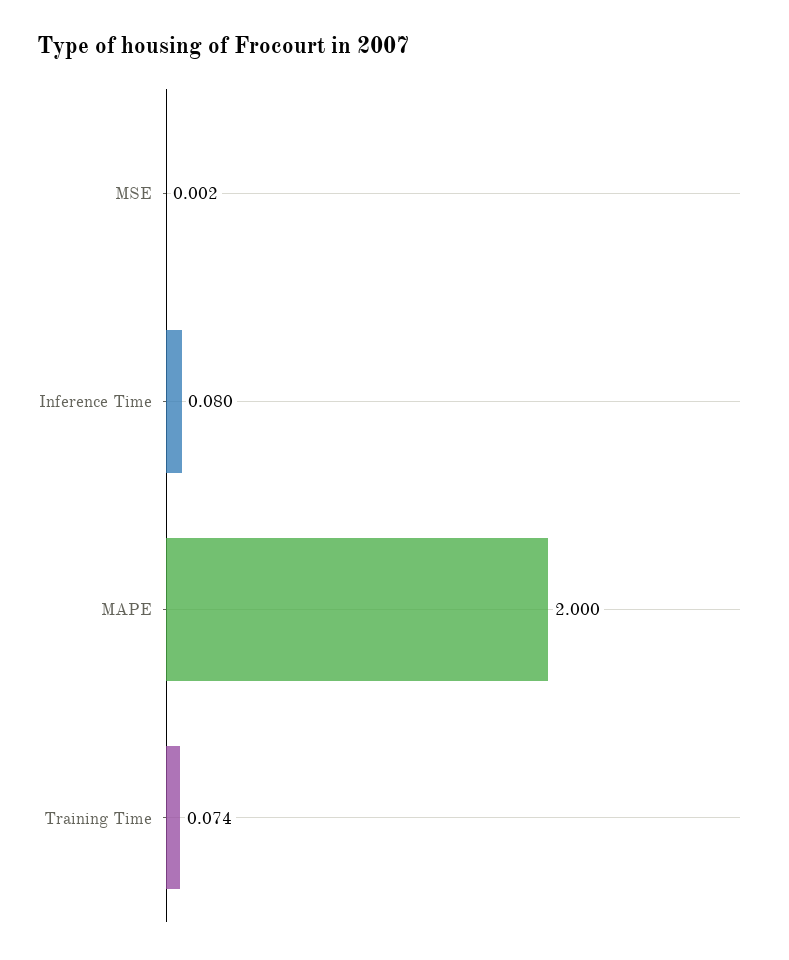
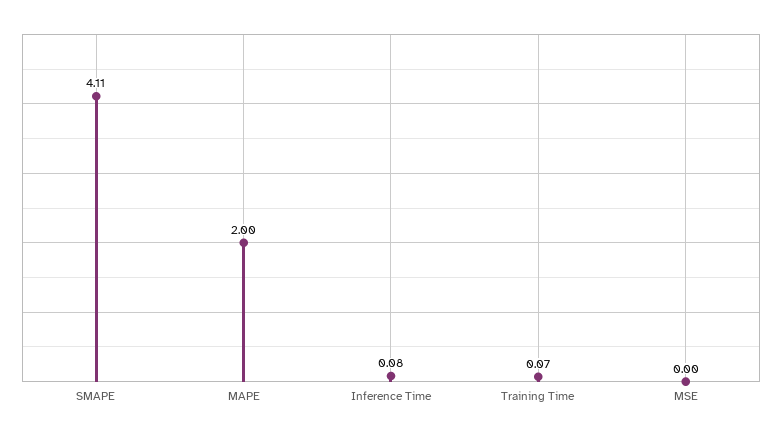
  {
    "MSE": 0.002,
    "Inference Time": 0.08,
    "MAPE": 2,
-   "Training Time": 0.074
+   "Training Time": 0.074,
+   "SMAPE": 4.11
  }

